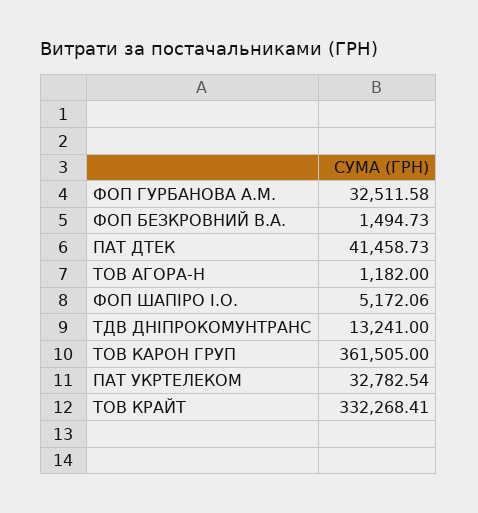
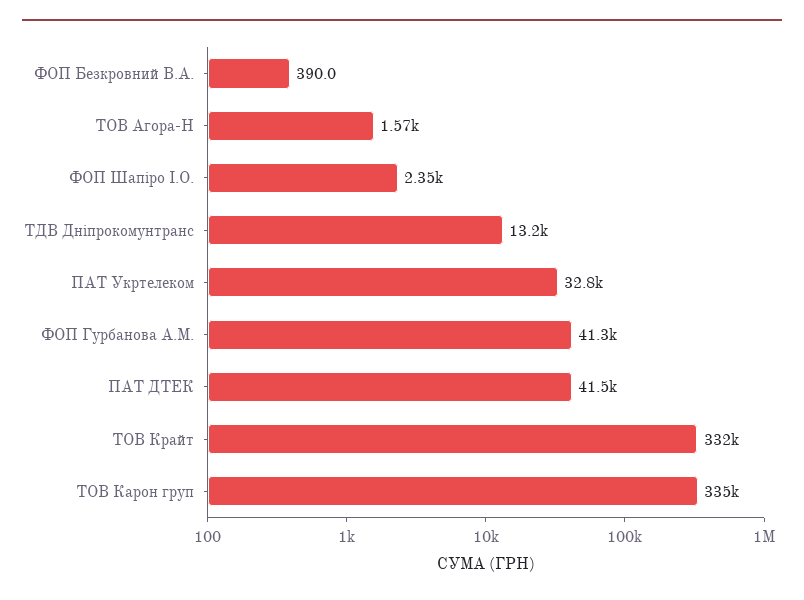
  {
-   "ФОП ГУРБАНОВА А.М.": 32511.58,
+   "ФОП ГУРБАНОВА А.М.": 41300,
-   "ФОП БЕЗКРОВНИЙ В.А.": 1494.73,
+   "ФОП БЕЗКРОВНИЙ В.А.": 390,
    "ПАТ ДТЕК": 41458.73,
-   "ТОВ АГОРА-Н": 1182,
+   "ТОВ АГОРА-Н": 1570,
-   "ФОП ШАПІРО І.О.": 5172.06,
+   "ФОП ШАПІРО І.О.": 2350,
    "ТДВ ДНІПРОКОМУНТРАНС": 13241,
-   "ТОВ КАРОН ГРУП": 361505,
+   "ТОВ КАРОН ГРУП": 335000,
    "ПАТ УКРТЕЛЕКОМ": 32782.54,
    "ТОВ КРАЙТ": 332268.41
  }

